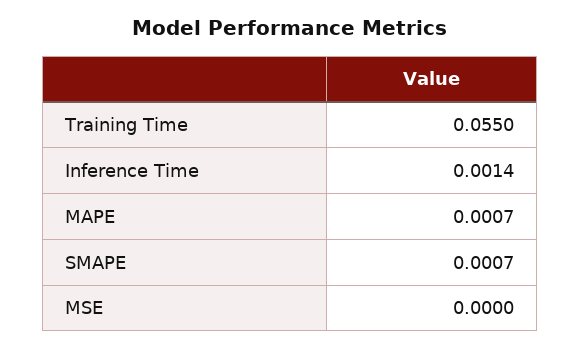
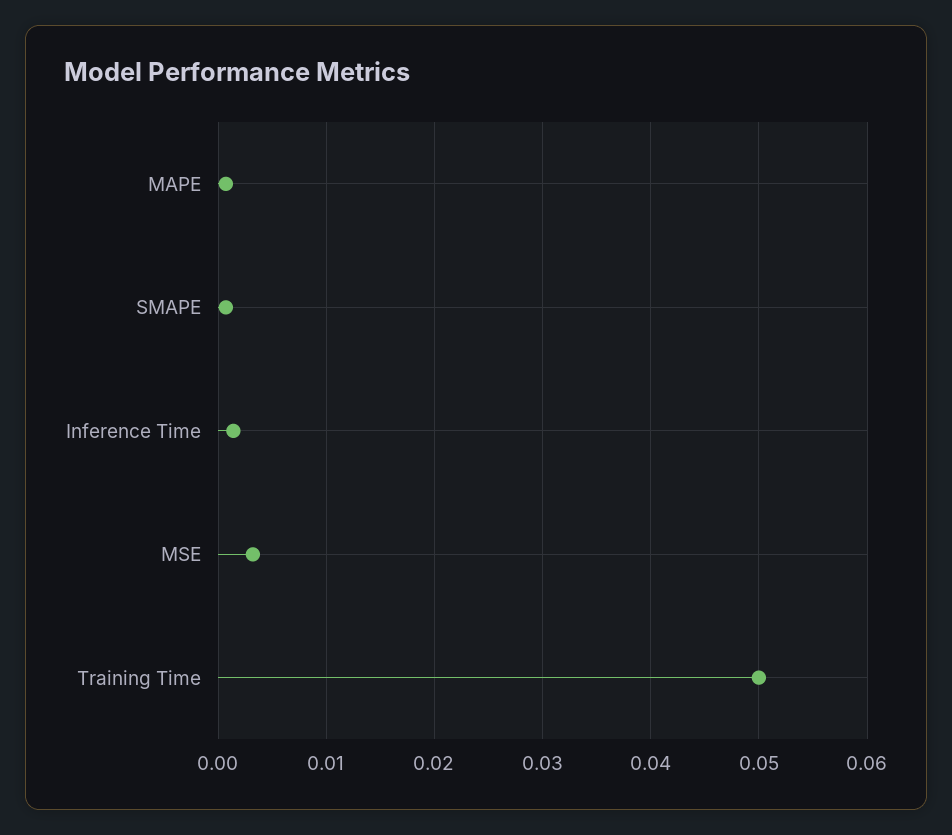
  {
-   "Training Time": 0.055,
+   "Training Time": 0.05,
    "Inference Time": 0.0014,
    "MAPE": 0.0007,
    "SMAPE": 0.0007,
-   "MSE": 0
+   "MSE": 0.003
  }

